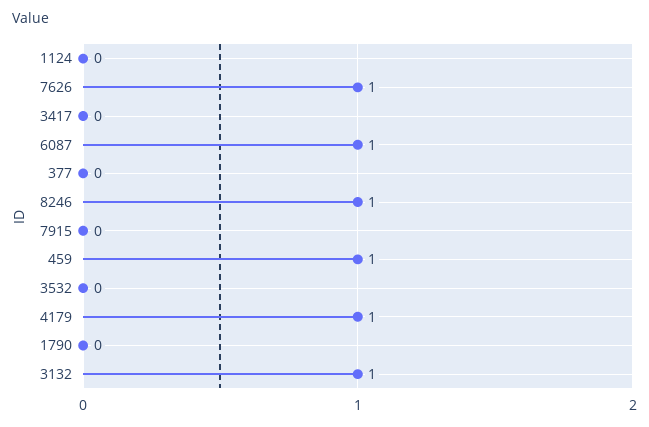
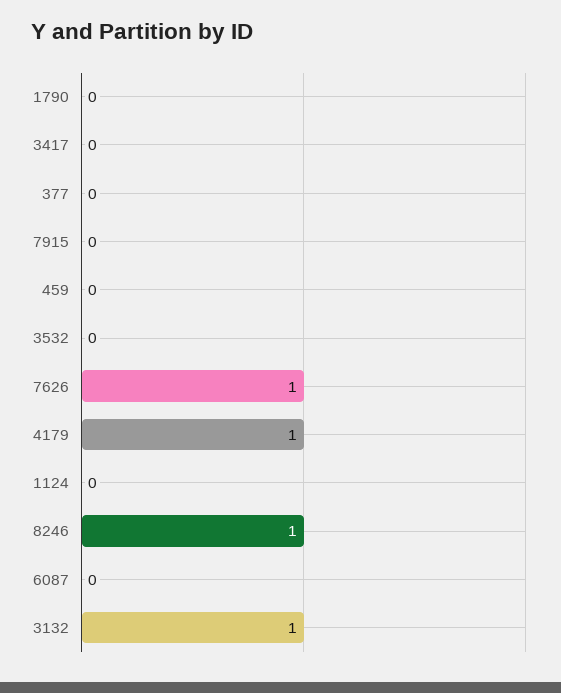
  {
    "1124": 0,
    "7626": 1,
    "3417": 0,
-   "6087": 1,
+   "6087": 0,
    "377": 0,
    "8246": 1,
    "7915": 0,
-   "459": 1,
+   "459": 0,
    "3532": 0,
    "4179": 1,
    "1790": 0,
    "3132": 1
  }

